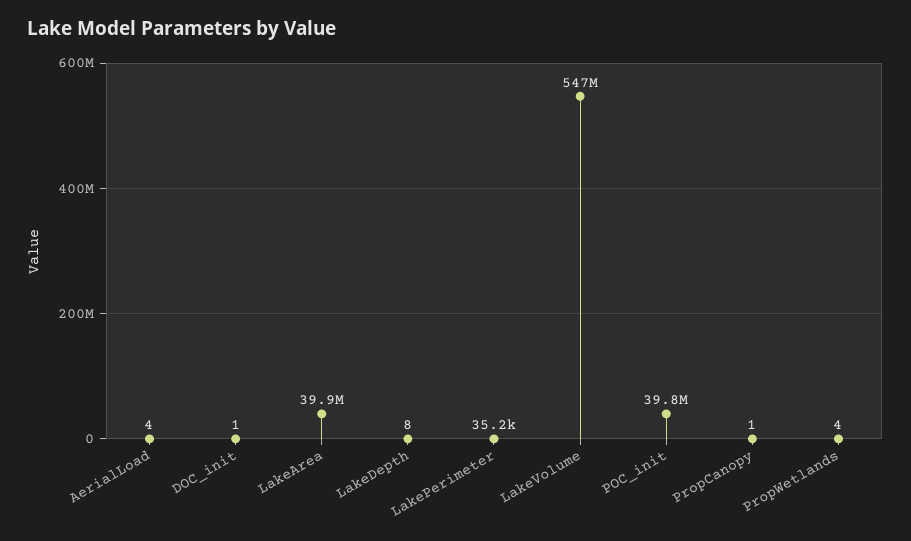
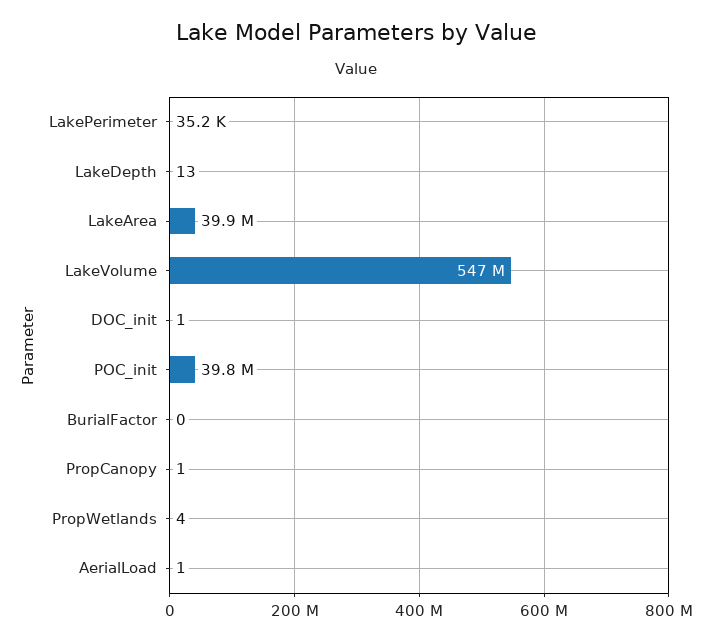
  {
-   "AerialLoad": 4,
+   "AerialLoad": 1,
    "DOC_init": 1,
    "LakeArea": 39900000,
-   "LakeDepth": 8,
+   "LakeDepth": 13,
    "LakePerimeter": 35200,
    "LakeVolume": 547000000,
    "POC_init": 39800000,
    "PropCanopy": 1,
-   "PropWetlands": 4
+   "PropWetlands": 4,
+   "BurialFactor": 0
  }

